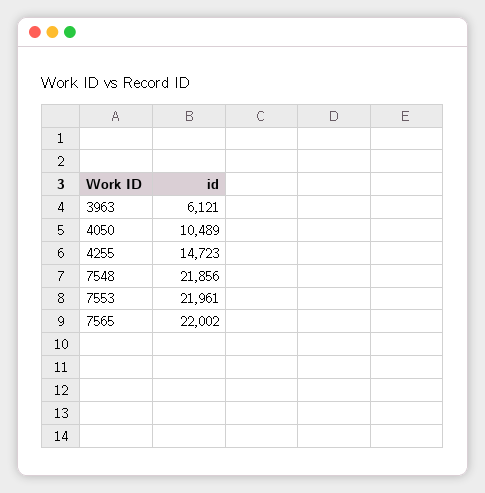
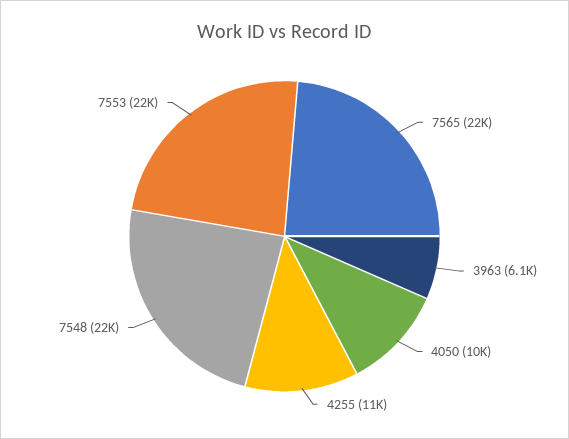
  {
    "3963": 6121,
    "4050": 10489,
-   "4255": 14723,
+   "4255": 11000,
    "7548": 21856,
    "7553": 21961,
    "7565": 22002
  }

